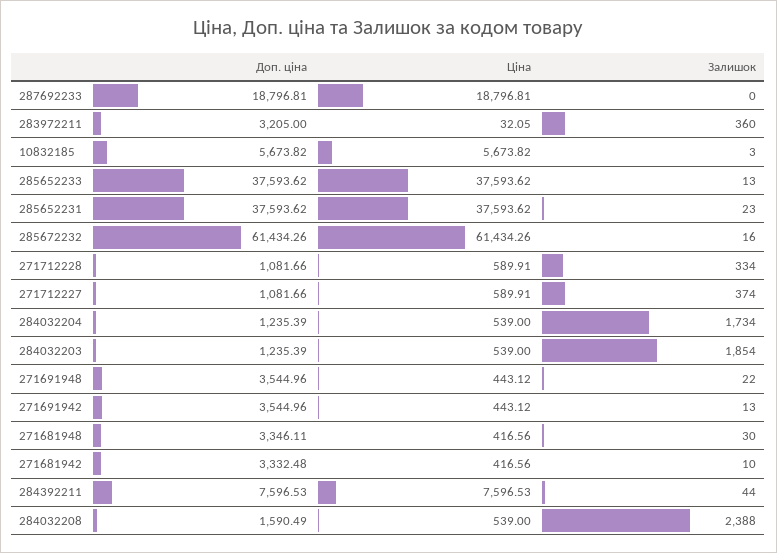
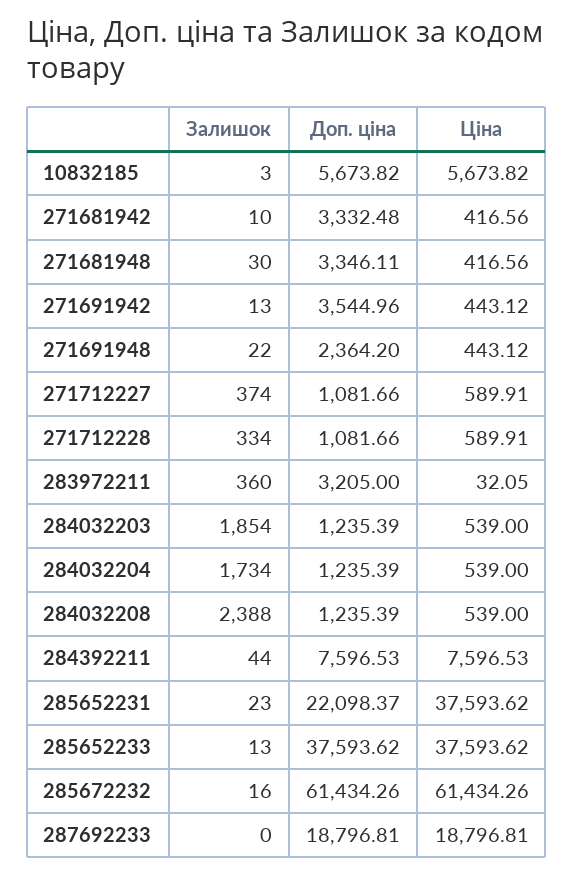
  {
    "Доп. ціна": {
      "287692233": 18796.81,
      "283972211": 3205,
      "10832185": 5673.82,
      "285652233": 37593.62,
-     "285652231": 37593.62,
+     "285652231": 22098.37,
      "285672232": 61434.26,
      "271712228": 1081.66,
      "271712227": 1081.66,
      "284032204": 1235.39,
      "284032203": 1235.39,
-     "271691948": 3544.96,
+     "271691948": 2364.2,
      "271691942": 3544.96,
      "271681948": 3346.11,
      "271681942": 3332.48,
      "284392211": 7596.53,
-     "284032208": 1590.49
+     "284032208": 1235.39
    },
    "Ціна": {
      "287692233": 18796.81,
      "283972211": 32.05,
      "10832185": 5673.82,
      "285652233": 37593.62,
      "285652231": 37593.62,
      "285672232": 61434.26,
      "271712228": 589.91,
      "271712227": 589.91,
      "284032204": 539,
      "284032203": 539,
      "271691948": 443.12,
      "271691942": 443.12,
      "271681948": 416.56,
      "271681942": 416.56,
      "284392211": 7596.53,
      "284032208": 539
    },
    "Залишок": {
      "287692233": 0,
      "283972211": 360,
      "10832185": 3,
      "285652233": 13,
      "285652231": 23,
      "285672232": 16,
      "271712228": 334,
      "271712227": 374,
      "284032204": 1734,
      "284032203": 1854,
      "271691948": 22,
      "271691942": 13,
      "271681948": 30,
      "271681942": 10,
      "284392211": 44,
      "284032208": 2388
    }
  }

